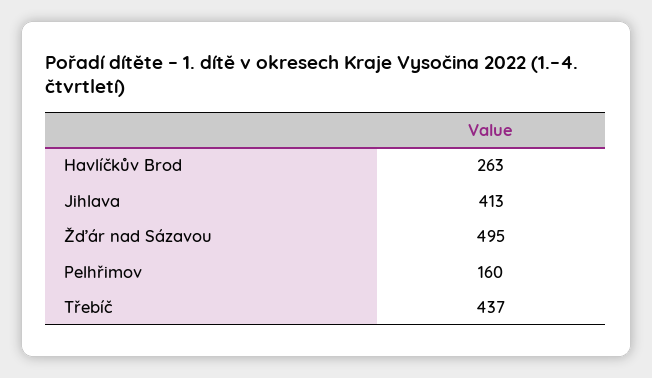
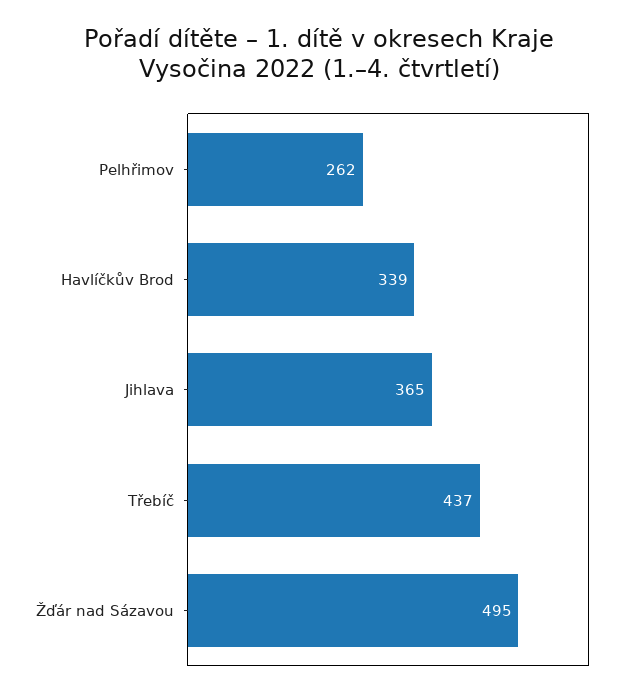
  {
-   "Havlíčkův Brod": 263,
+   "Havlíčkův Brod": 339,
-   "Jihlava": 413,
+   "Jihlava": 365,
    "Žďár nad Sázavou": 495,
-   "Pelhřimov": 160,
+   "Pelhřimov": 262,
    "Třebíč": 437
  }

